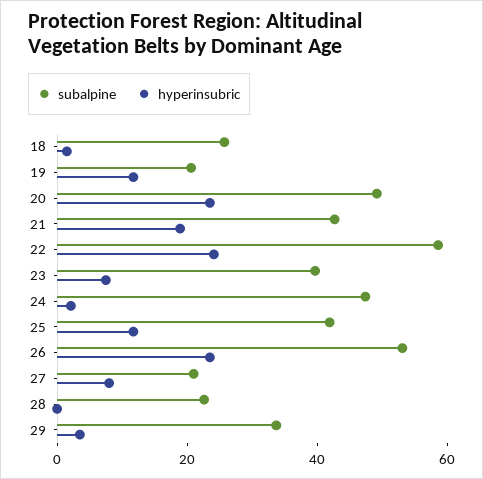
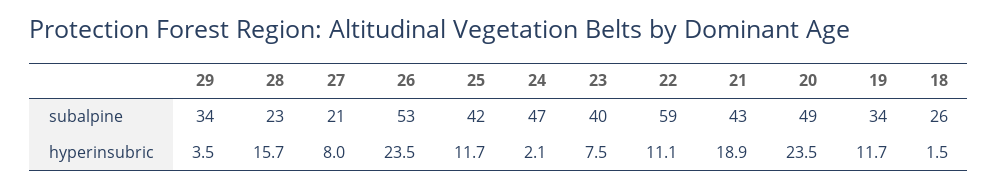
  {
    "subalpine": {
      "18": 26,
-     "19": 20,
+     "19": 34,
      "20": 49,
      "21": 43,
      "22": 59,
      "23": 40,
      "24": 47,
      "25": 42,
      "26": 53,
      "27": 21,
      "28": 23,
      "29": 34
    },
    "hyperinsubric": {
      "18": 1.5,
      "19": 11.7,
      "20": 23.5,
      "21": 18.9,
-     "22": 25,
+     "22": 11.1,
      "23": 7.5,
      "24": 2.1,
      "25": 11.7,
      "26": 23.5,
      "27": 8,
-     "28": 0,
+     "28": 15.7,
      "29": 3.5
    }
  }

